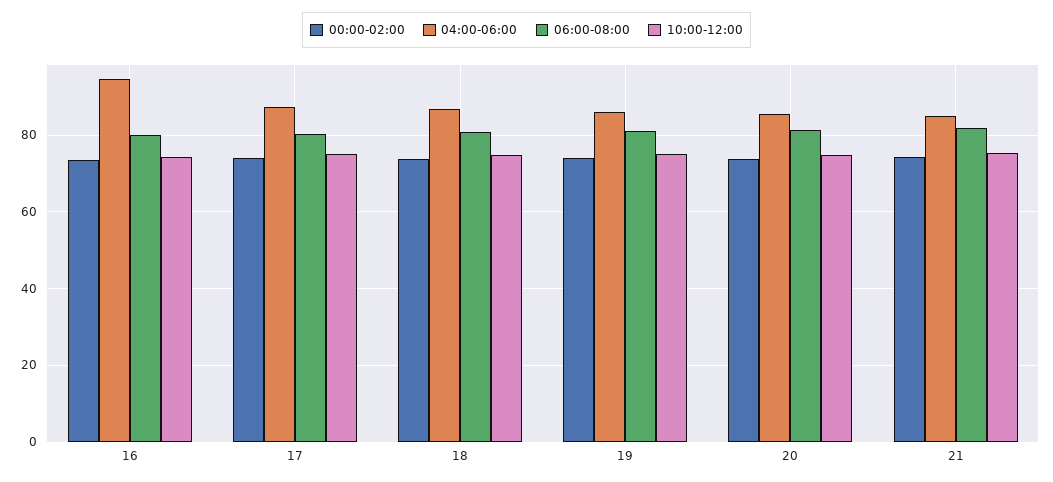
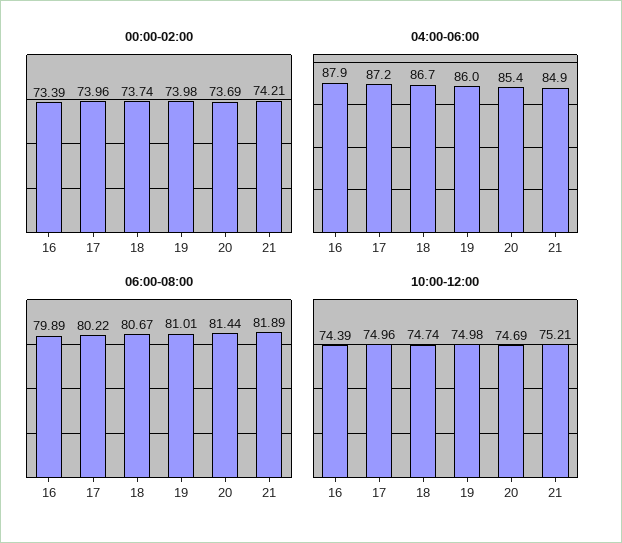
  {
    "00:00-02:00": {
      "16": 73.39,
      "17": 73.96,
      "18": 73.74,
      "19": 73.98,
      "20": 73.69,
      "21": 74.21
    },
    "04:00-06:00": {
-     "16": 94,
+     "16": 87.9,
      "17": 87.2,
      "18": 86.7,
      "19": 86,
      "20": 85.4,
      "21": 84.9
    },
    "06:00-08:00": {
      "16": 79.89,
      "17": 80.22,
      "18": 80.67,
      "19": 81.01,
      "20": 81.44,
      "21": 81.89
    },
    "10:00-12:00": {
      "16": 74.39,
      "17": 74.96,
      "18": 74.74,
      "19": 74.98,
      "20": 74.69,
      "21": 75.21
    }
  }

